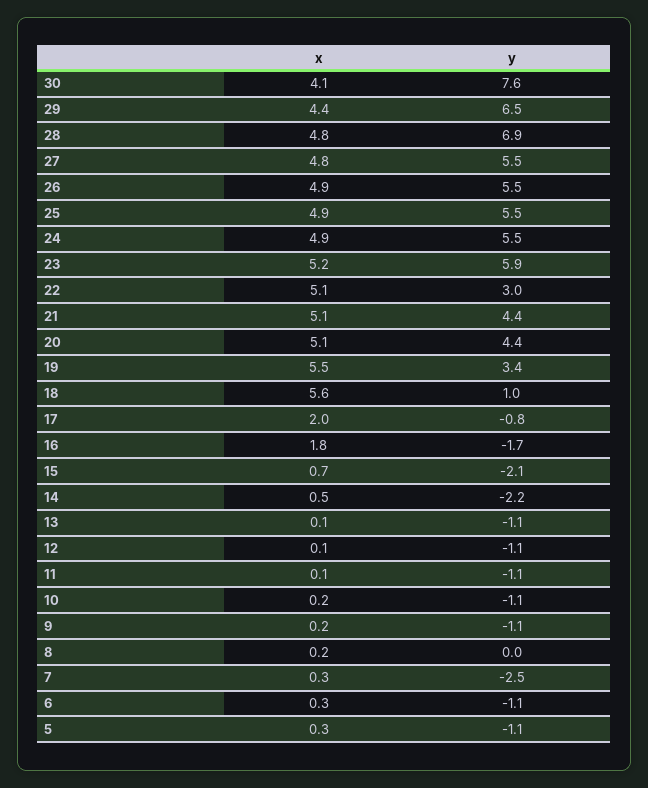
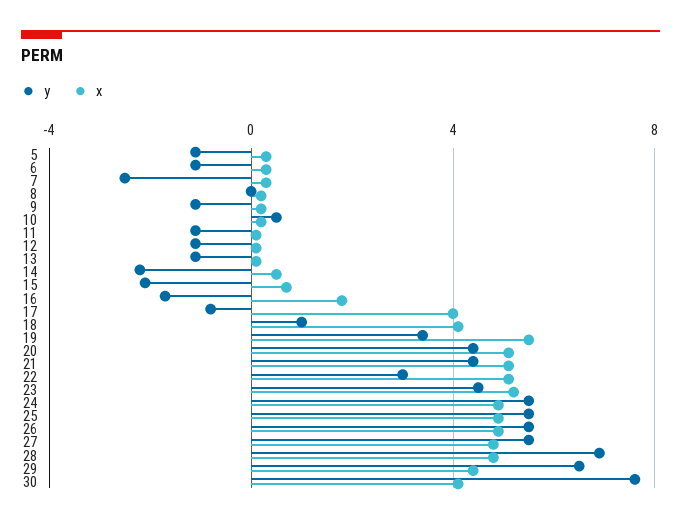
  {
    "x": {
      "30": 4.1,
      "29": 4.4,
      "28": 4.8,
      "27": 4.8,
      "26": 4.9,
      "25": 4.9,
      "24": 4.9,
      "23": 5.2,
      "22": 5.1,
      "21": 5.1,
      "20": 5.1,
      "19": 5.5,
-     "18": 5.6,
+     "18": 4,
-     "17": 2,
+     "17": 4,
      "16": 1.8,
      "15": 0.7,
      "14": 0.5,
      "13": 0.1,
      "12": 0.1,
      "11": 0.1,
      "10": 0.2,
      "9": 0.2,
      "8": 0.2,
      "7": 0.3,
      "6": 0.3,
      "5": 0.3
    },
    "y": {
      "30": 7.6,
      "29": 6.5,
      "28": 6.9,
      "27": 5.5,
      "26": 5.5,
      "25": 5.5,
      "24": 5.5,
-     "23": 5.9,
+     "23": 4.5,
      "22": 3,
      "21": 4.4,
      "20": 4.4,
      "19": 3.4,
      "18": 1,
      "17": -0.8,
      "16": -1.7,
      "15": -2.1,
      "14": -2.2,
      "13": -1.1,
      "12": -1.1,
      "11": -1.1,
-     "10": -1.1,
+     "10": 0.5,
      "9": -1.1,
      "8": 0,
      "7": -2.5,
      "6": -1.1,
      "5": -1.1
    }
  }

